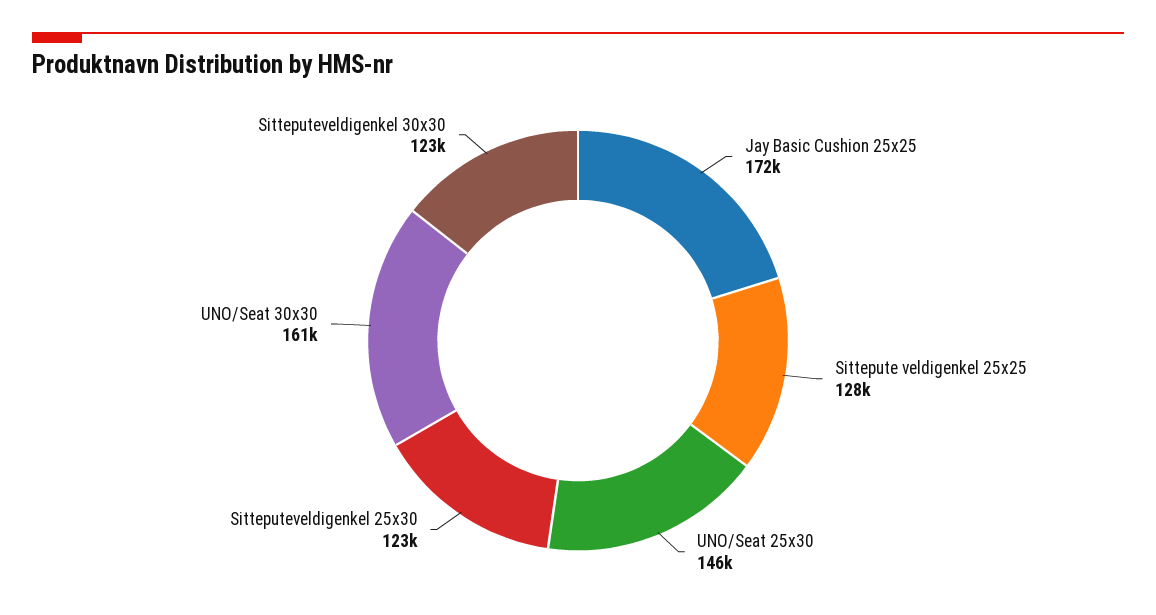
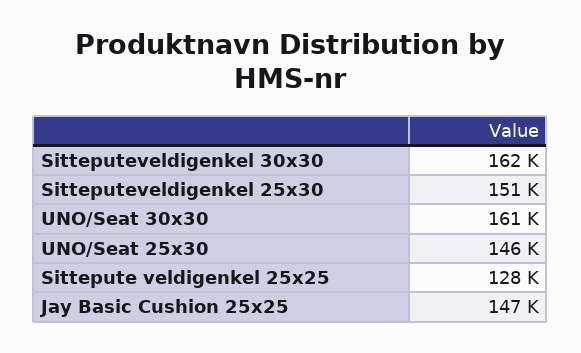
  {
-   "Jay Basic Cushion 25x25": 172000,
+   "Jay Basic Cushion 25x25": 147000,
    "Sittepute veldigenkel 25x25": 128000,
    "UNO/Seat 25x30": 146000,
-   "Sitteputeveldigenkel 25x30": 123000,
+   "Sitteputeveldigenkel 25x30": 151000,
    "UNO/Seat 30x30": 161000,
-   "Sitteputeveldigenkel 30x30": 123000
+   "Sitteputeveldigenkel 30x30": 162000
  }

